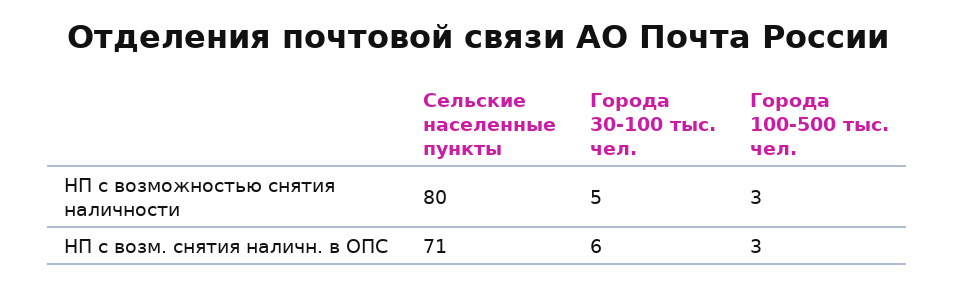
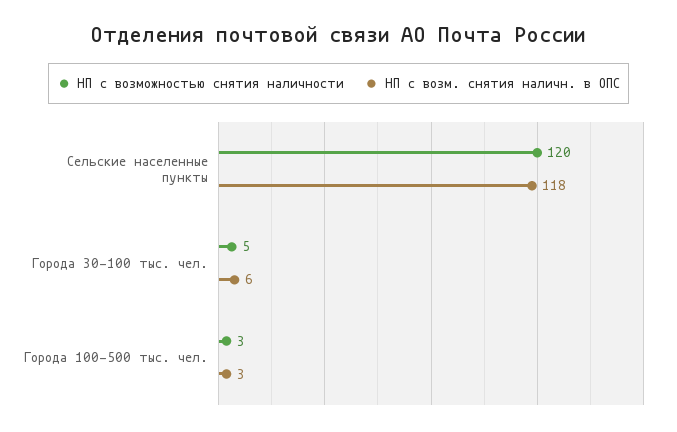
  {
    "НП с возможностью снятия наличности": {
-     "Сельские населенные пункты": 80,
+     "Сельские населенные пункты": 120,
      "Города 30-100 тыс. чел.": 5,
      "Города 100-500 тыс. чел.": 3
    },
    "НП с возм. снятия наличн. в ОПС": {
-     "Сельские населенные пункты": 71,
+     "Сельские населенные пункты": 118,
      "Города 30-100 тыс. чел.": 6,
      "Города 100-500 тыс. чел.": 3
    }
  }

